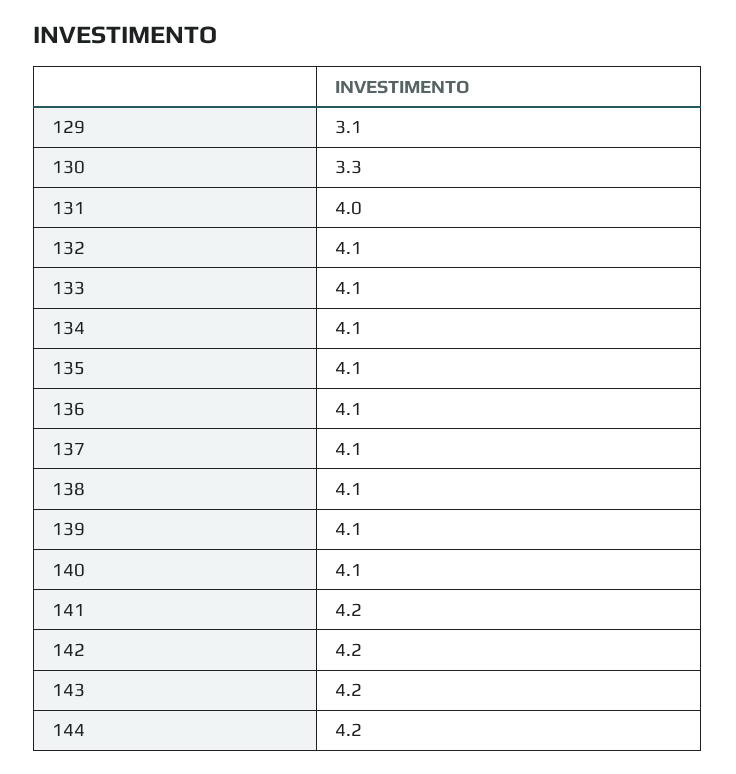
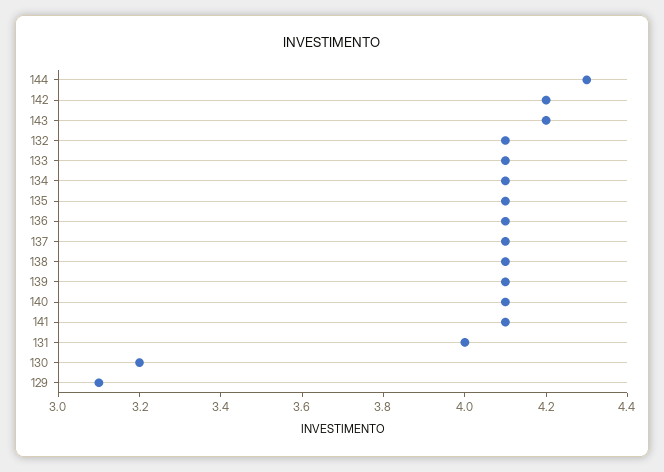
  {
    "129": 3.1,
-   "130": 3.3,
+   "130": 3.2,
    "131": 4,
    "132": 4.1,
    "133": 4.1,
    "134": 4.1,
    "135": 4.1,
    "136": 4.1,
    "137": 4.1,
    "138": 4.1,
    "139": 4.1,
    "140": 4.1,
-   "141": 4.2,
+   "141": 4.1,
    "142": 4.2,
    "143": 4.2,
-   "144": 4.2
+   "144": 4.3
  }

